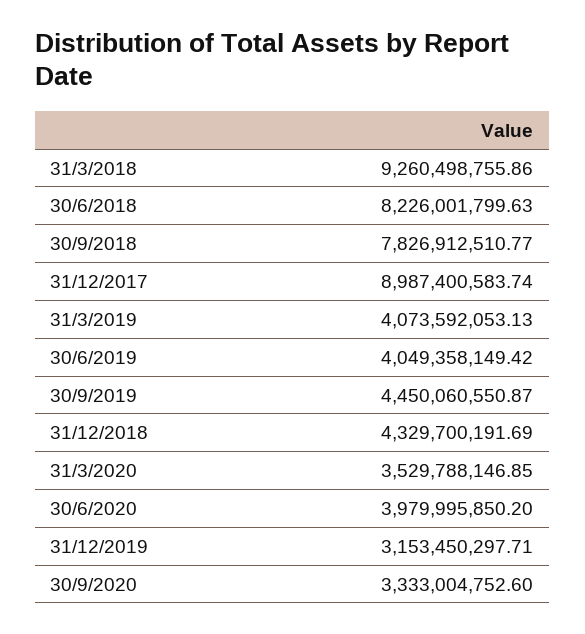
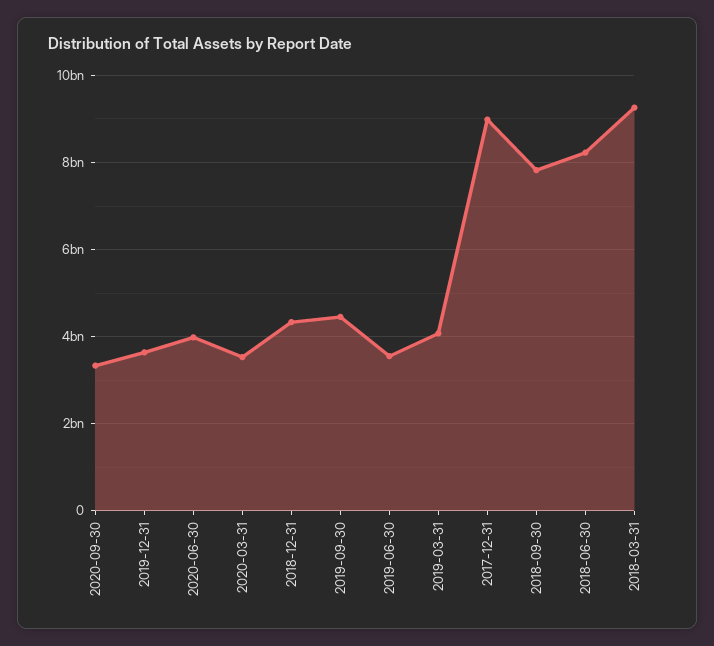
  {
    "31/3/2018": 9260498755.86,
    "30/6/2018": 8226001799.63,
    "30/9/2018": 7826912510.77,
    "31/12/2017": 8987400583.74,
    "31/3/2019": 4073592053.13,
-   "30/6/2019": 4049358149.42,
+   "30/6/2019": 3600000000,
    "30/9/2019": 4450060550.87,
    "31/12/2018": 4329700191.69,
    "31/3/2020": 3529788146.85,
    "30/6/2020": 3979995850.2,
-   "31/12/2019": 3153450297.71,
+   "31/12/2019": 3600000000,
    "30/9/2020": 3333004752.6
  }

